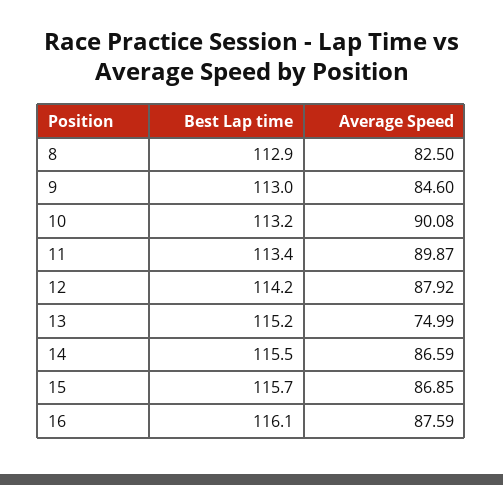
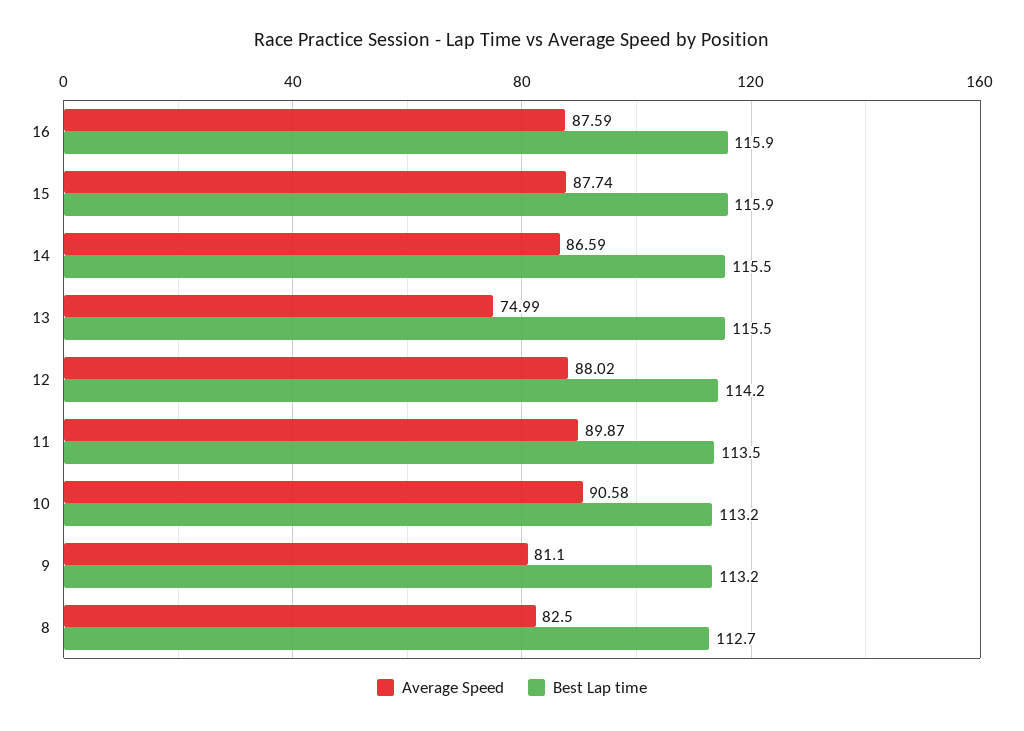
  {
    "Best Lap time": {
-     "8": 112.9,
+     "8": 112.7,
-     "9": 113,
+     "9": 113.2,
      "10": 113.2,
-     "11": 113.4,
+     "11": 113.5,
      "12": 114.2,
-     "13": 115.2,
+     "13": 115.5,
      "14": 115.5,
-     "15": 115.7,
+     "15": 115.9,
-     "16": 116.1
+     "16": 115.9
    },
    "Average Speed": {
      "8": 82.5,
-     "9": 84.6,
+     "9": 81.1,
-     "10": 90.08,
+     "10": 90.58,
      "11": 89.87,
-     "12": 87.92,
+     "12": 88.02,
      "13": 74.99,
      "14": 86.59,
-     "15": 86.85,
+     "15": 87.74,
      "16": 87.59
    }
  }

